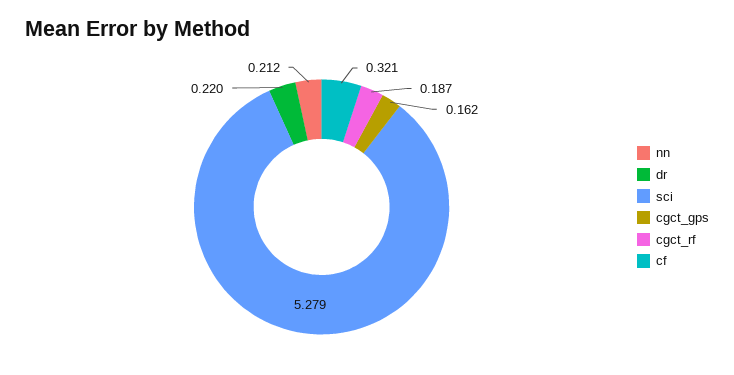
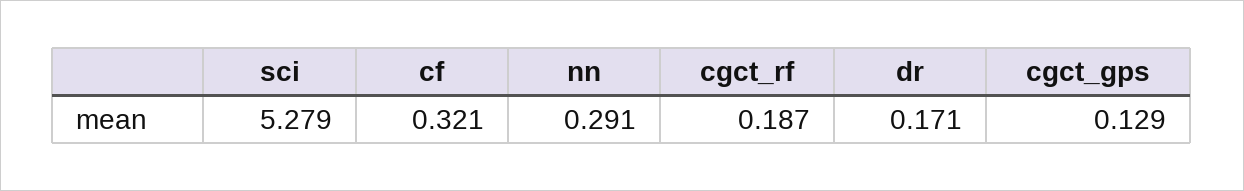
  {
-   "nn": 0.212,
+   "nn": 0.291,
-   "dr": 0.22,
+   "dr": 0.171,
    "sci": 5.279,
-   "cgct_gps": 0.162,
+   "cgct_gps": 0.129,
    "cgct_rf": 0.187,
    "cf": 0.321
  }

